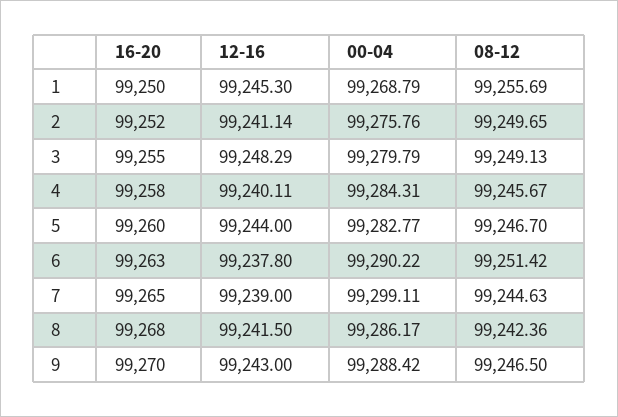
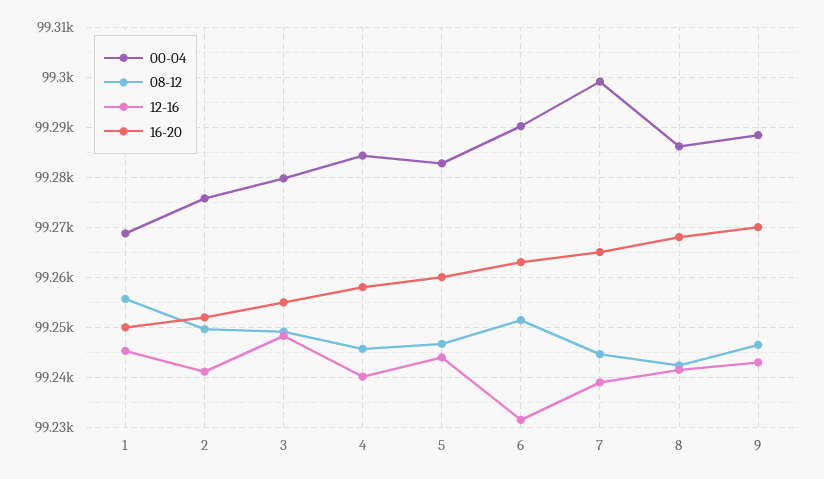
  {
    "16-20": {
      "1": 99250,
      "2": 99252,
      "3": 99255,
      "4": 99258,
      "5": 99260,
      "6": 99263,
      "7": 99265,
      "8": 99268,
      "9": 99270
    },
    "12-16": {
      "1": 99245.3,
      "2": 99241.14,
      "3": 99248.29,
      "4": 99240.11,
      "5": 99244,
-     "6": 99237.8,
+     "6": 99232,
      "7": 99239,
      "8": 99241.5,
      "9": 99243
    },
    "00-04": {
      "1": 99268.79,
      "2": 99275.76,
      "3": 99279.79,
      "4": 99284.31,
      "5": 99282.77,
      "6": 99290.22,
      "7": 99299.11,
      "8": 99286.17,
      "9": 99288.42
    },
    "08-12": {
      "1": 99255.69,
      "2": 99249.65,
      "3": 99249.13,
      "4": 99245.67,
      "5": 99246.7,
      "6": 99251.42,
      "7": 99244.63,
      "8": 99242.36,
      "9": 99246.5
    }
  }

